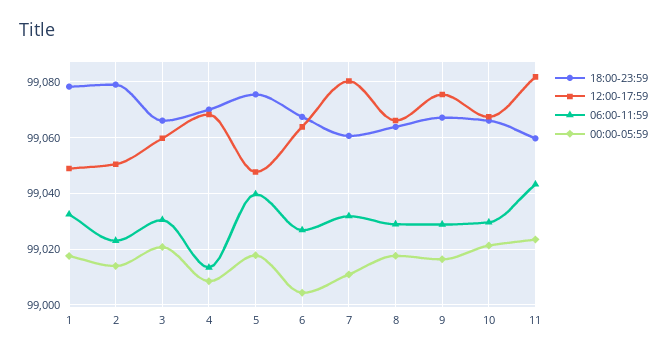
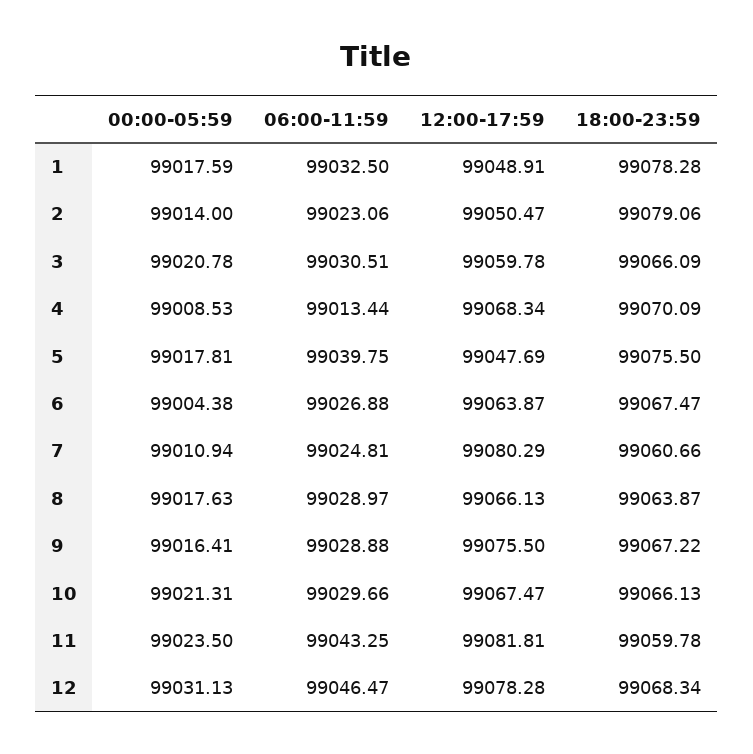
  {
    "18:00-23:59": {
      "1": 99078.28,
      "2": 99079.06,
      "3": 99066.09,
      "4": 99070.09,
      "5": 99075.5,
      "6": 99067.47,
      "7": 99060.66,
      "8": 99063.87,
      "9": 99067.22,
      "10": 99066.13,
-     "11": 99059.78
+     "11": 99059.78,
+     "12": 99068.34
    },
    "12:00-17:59": {
      "1": 99048.91,
      "2": 99050.47,
      "3": 99059.78,
      "4": 99068.34,
      "5": 99047.69,
      "6": 99063.87,
      "7": 99080.29,
      "8": 99066.13,
      "9": 99075.5,
      "10": 99067.47,
-     "11": 99081.81
+     "11": 99081.81,
+     "12": 99078.28
    },
    "06:00-11:59": {
      "1": 99032.5,
      "2": 99023.06,
      "3": 99030.51,
      "4": 99013.44,
      "5": 99039.75,
      "6": 99026.88,
-     "7": 99032.5,
+     "7": 99024.81,
      "8": 99028.97,
      "9": 99028.88,
      "10": 99029.66,
-     "11": 99043.25
+     "11": 99043.25,
+     "12": 99046.47
    },
    "00:00-05:59": {
      "1": 99017.59,
      "2": 99014,
      "3": 99020.78,
      "4": 99008.53,
      "5": 99017.81,
      "6": 99004.38,
      "7": 99010.94,
      "8": 99017.63,
      "9": 99016.41,
      "10": 99021.31,
-     "11": 99023.5
+     "11": 99023.5,
+     "12": 99031.13
    }
  }

